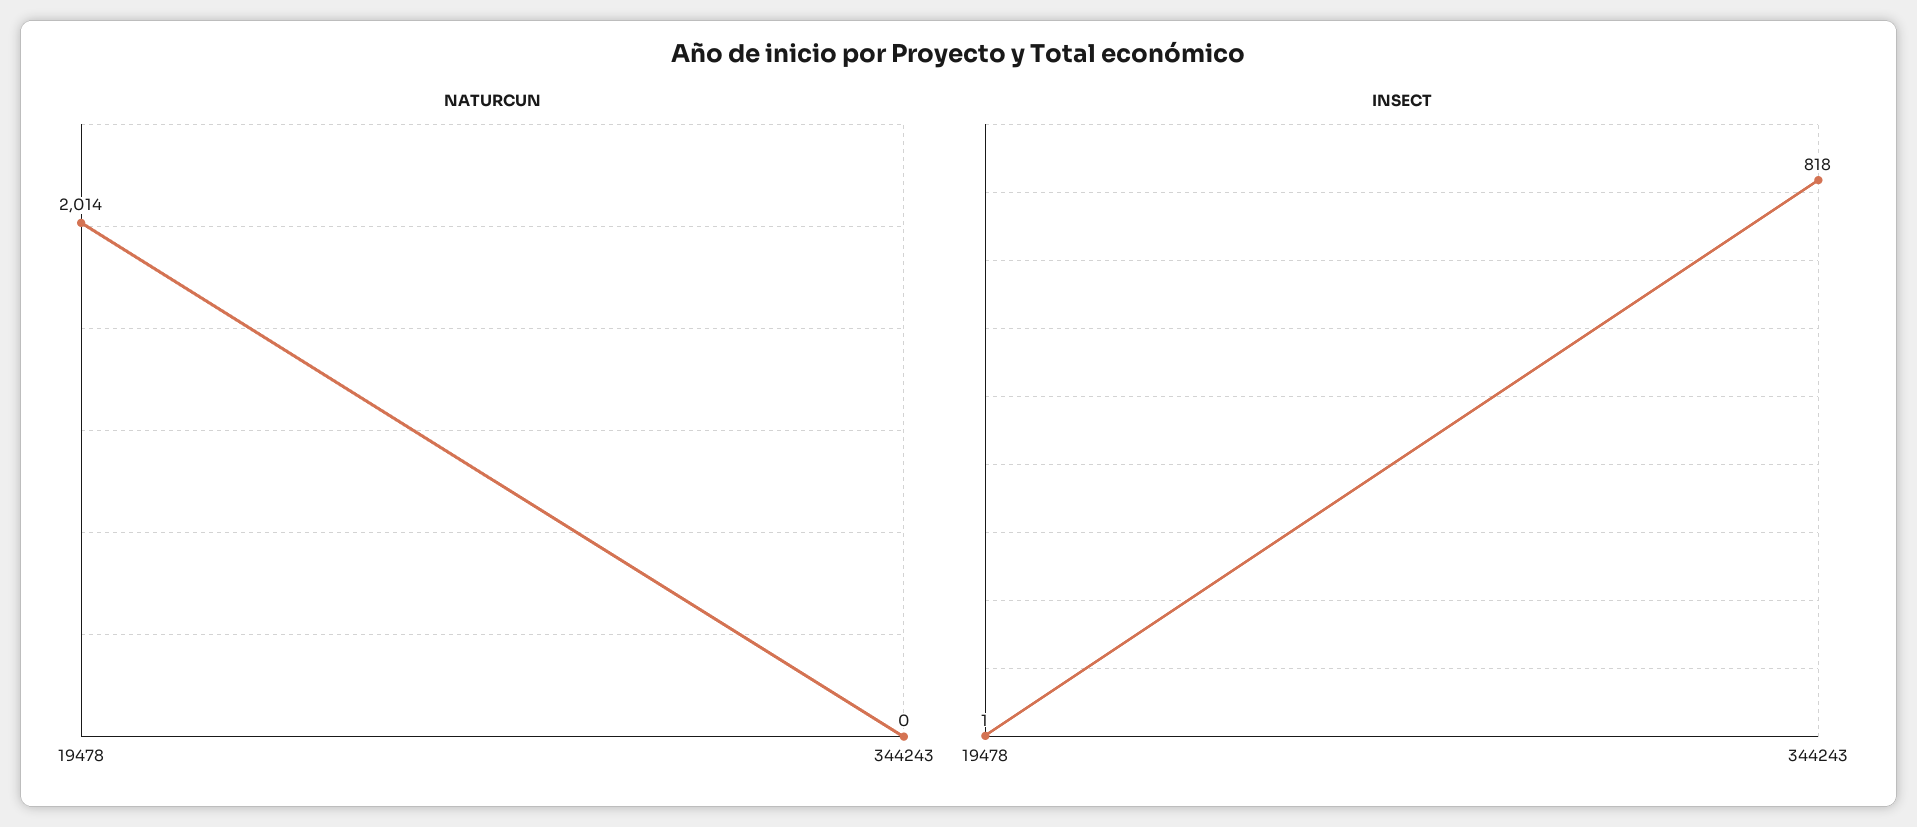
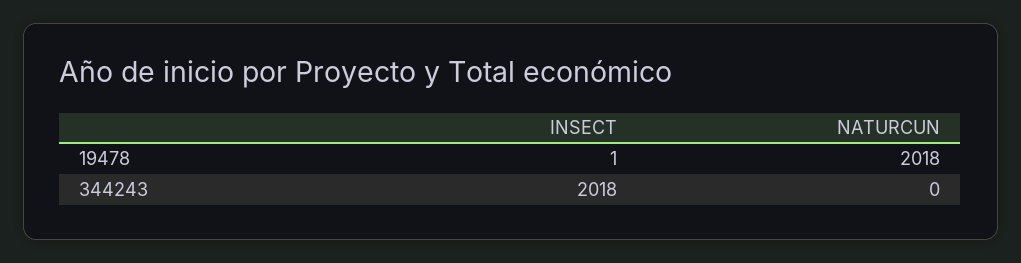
  {
    "NATURCUN": {
-     "19478": 2014,
+     "19478": 2018,
      "344243": 0
    },
    "INSECT": {
      "19478": 1,
-     "344243": 818
+     "344243": 2018
    }
  }

